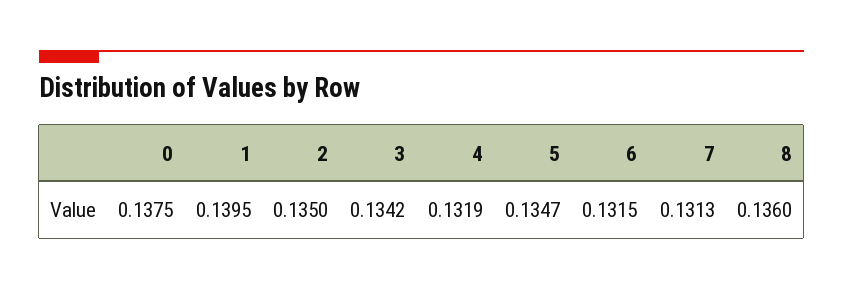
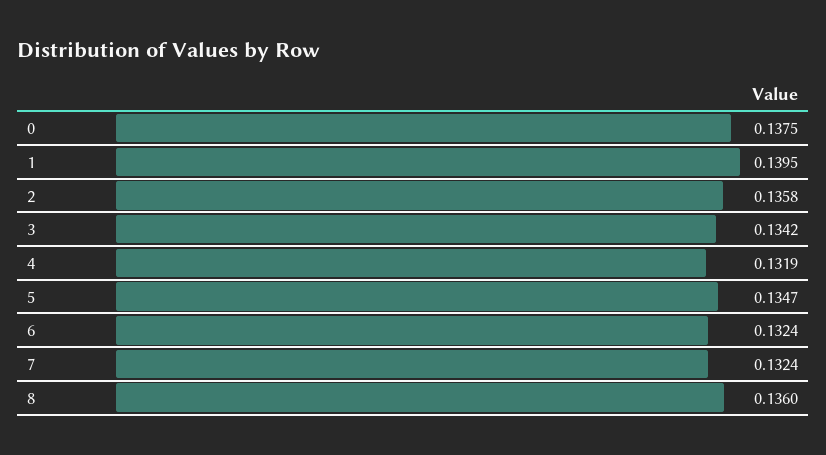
  {
    "0": 0.1375,
    "1": 0.1395,
-   "2": 0.135,
+   "2": 0.1358,
    "3": 0.1342,
    "4": 0.1319,
    "5": 0.1347,
-   "6": 0.1315,
+   "6": 0.1324,
-   "7": 0.1313,
+   "7": 0.1324,
    "8": 0.136
  }

